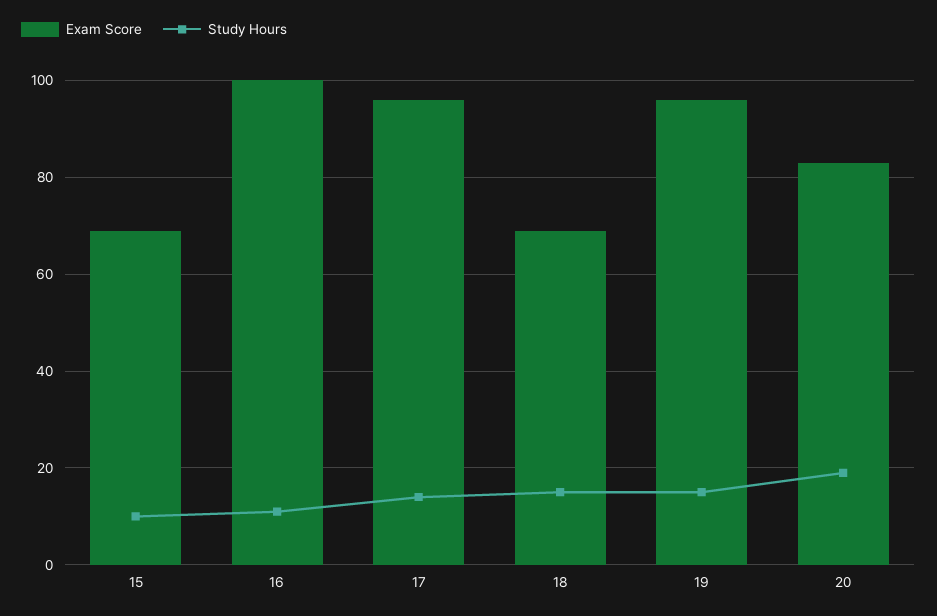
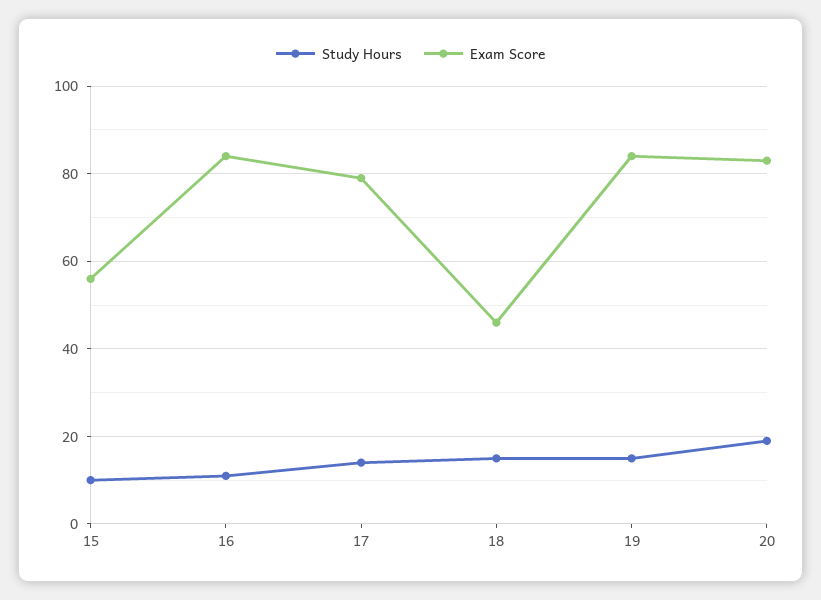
  {
    "Exam Score": {
-     "15": 70,
+     "15": 55,
-     "16": 100,
+     "16": 85,
-     "17": 95,
+     "17": 80,
-     "18": 70,
+     "18": 45,
-     "19": 95,
+     "19": 85,
      "20": 85
    },
    "Study Hours": {
      "15": 10,
      "16": 10,
      "17": 15,
      "18": 15,
      "19": 15,
      "20": 20
    }
  }

